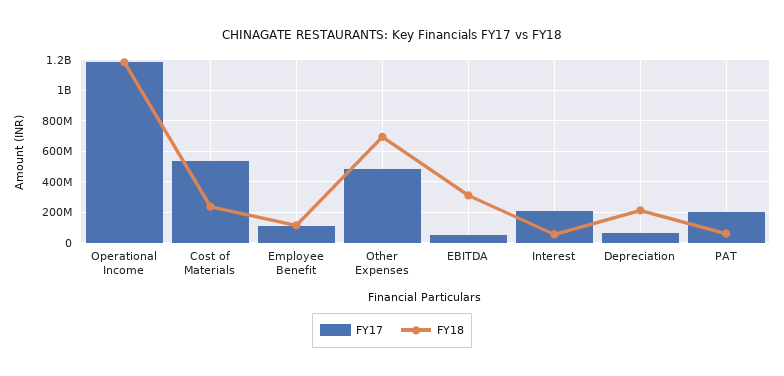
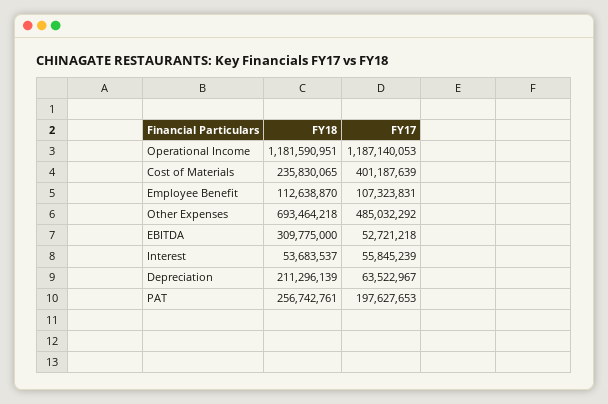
  {
    "FY17": {
      "Operational Income": 1187140053,
-     "Cost of Materials": 550000000,
+     "Cost of Materials": 401187639,
      "Employee Benefit": 107323831,
      "Other Expenses": 485032292,
      "EBITDA": 52721218,
-     "Interest": 200000000,
+     "Interest": 55845239,
      "Depreciation": 63522967,
      "PAT": 197627653
    },
    "FY18": {
      "Operational Income": 1181590951,
      "Cost of Materials": 235830065,
      "Employee Benefit": 112638870,
      "Other Expenses": 693464218,
      "EBITDA": 309775000,
      "Interest": 53683537,
      "Depreciation": 211296139,
-     "PAT": 50000000
+     "PAT": 256742761
    }
  }

